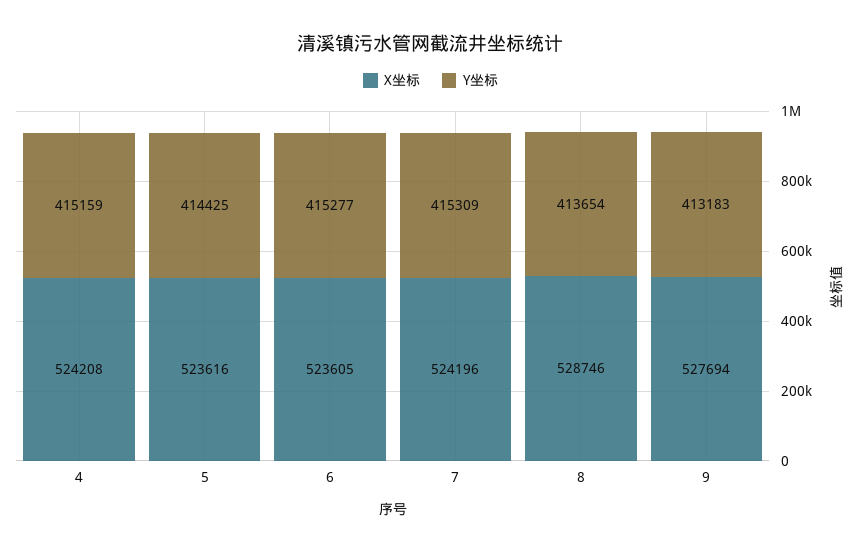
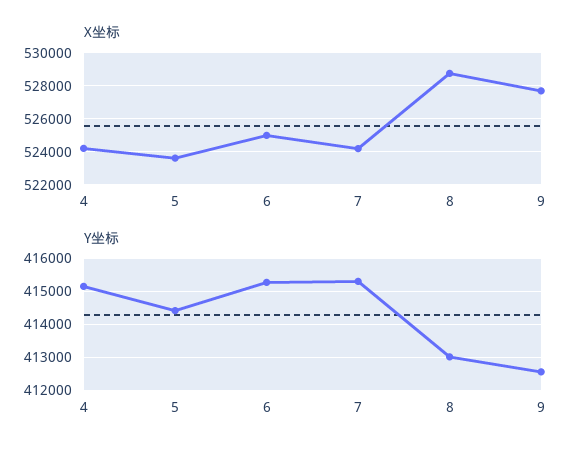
  {
    "X坐标": {
      "4": 524208,
      "5": 523616,
-     "6": 523605,
+     "6": 525000,
      "7": 524196,
      "8": 528746,
      "9": 527694
    },
    "Y坐标": {
      "4": 415159,
      "5": 414425,
      "6": 415277,
      "7": 415309,
-     "8": 413654,
+     "8": 413000,
-     "9": 413183
+     "9": 412600
    }
  }

